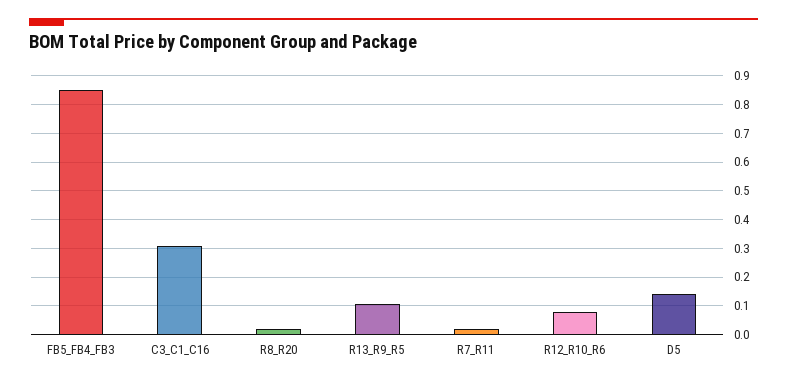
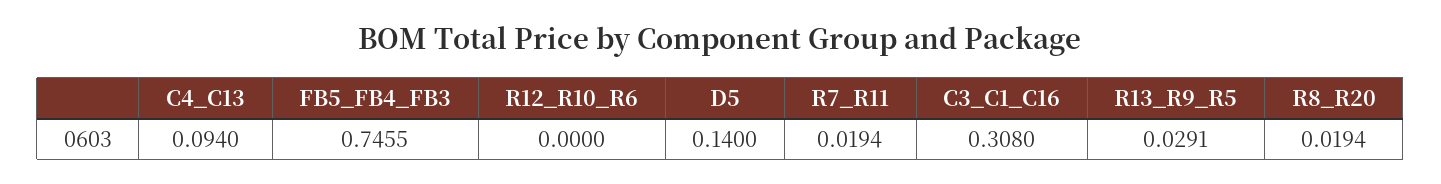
  {
-   "FB5_FB4_FB3": 0.85,
+   "FB5_FB4_FB3": 0.7455,
    "C3_C1_C16": 0.308,
    "R8_R20": 0.0194,
-   "R13_R9_R5": 0.1,
+   "R13_R9_R5": 0.0291,
    "R7_R11": 0.0194,
-   "R12_R10_R6": 0.075,
+   "R12_R10_R6": 0,
-   "D5": 0.14
+   "D5": 0.14,
+   "C4_C13": 0.094
  }

